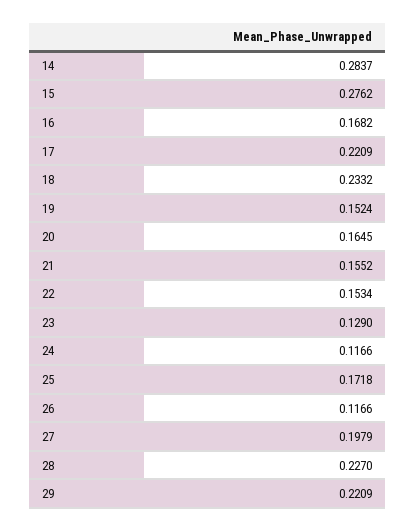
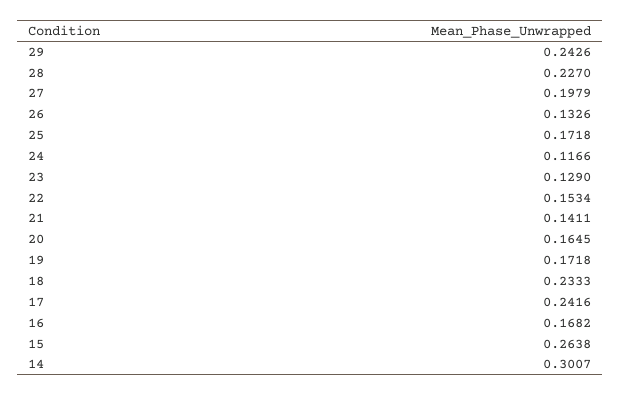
  {
-   "14": 0.2837,
+   "14": 0.3007,
-   "15": 0.2762,
+   "15": 0.2638,
    "16": 0.1682,
-   "17": 0.2209,
+   "17": 0.2416,
-   "18": 0.2332,
+   "18": 0.2333,
-   "19": 0.1524,
+   "19": 0.1718,
    "20": 0.1645,
-   "21": 0.1552,
+   "21": 0.1411,
    "22": 0.1534,
    "23": 0.129,
    "24": 0.1166,
    "25": 0.1718,
-   "26": 0.1166,
+   "26": 0.1326,
    "27": 0.1979,
    "28": 0.227,
-   "29": 0.2209
+   "29": 0.2426
  }

